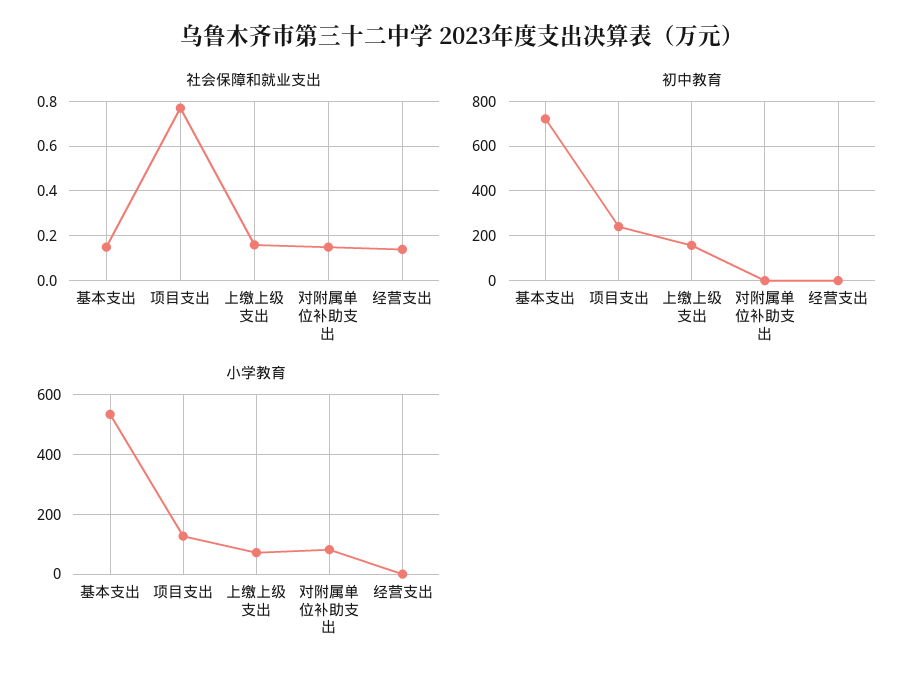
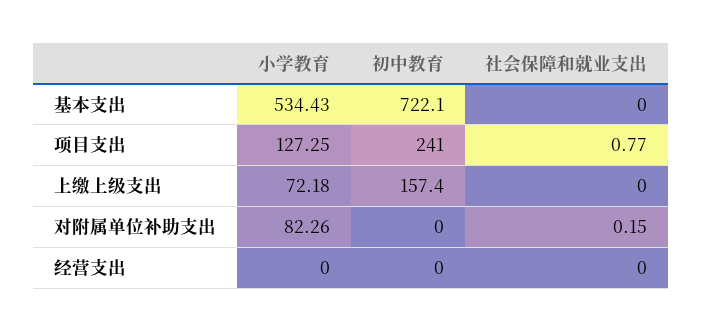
  {
    "社会保障和就业支出": {
-     "基本支出": 0.15,
+     "基本支出": 0,
      "项目支出": 0.77,
-     "上缴上级支出": 0.15,
+     "上缴上级支出": 0,
      "对附属单位补助支出": 0.15,
-     "经营支出": 0.15
+     "经营支出": 0
    },
    "初中教育": {
      "基本支出": 722.1,
      "项目支出": 241,
      "上缴上级支出": 157.4,
      "对附属单位补助支出": 0,
      "经营支出": 0
    },
    "小学教育": {
      "基本支出": 534.43,
      "项目支出": 127.25,
      "上缴上级支出": 72.18,
      "对附属单位补助支出": 82.26,
      "经营支出": 0
    }
  }

